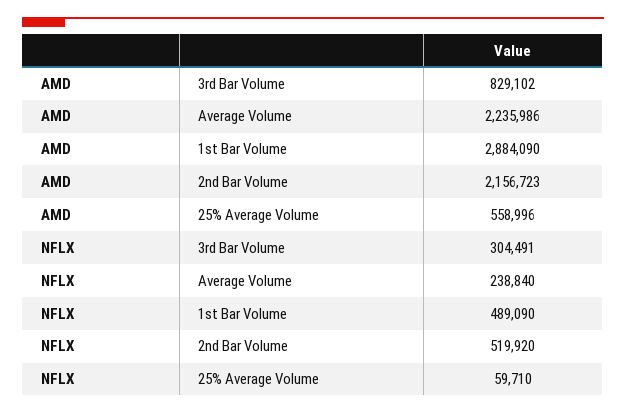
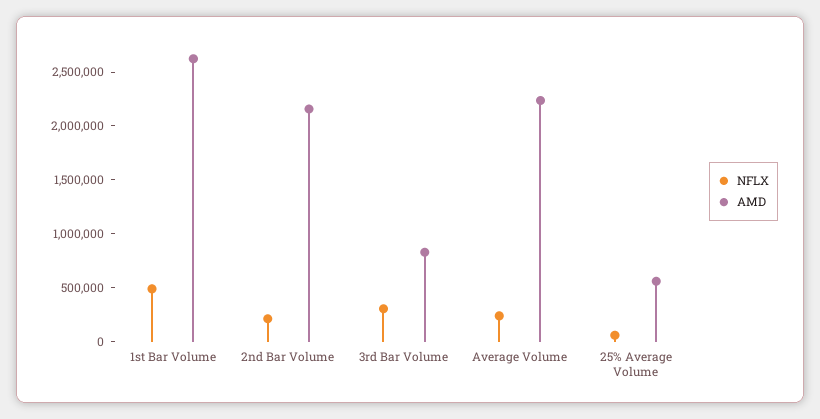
  {
    "AMD": {
      "3rd Bar Volume": 829102,
      "Average Volume": 2235986,
-     "1st Bar Volume": 2884090,
+     "1st Bar Volume": 2600000,
      "2nd Bar Volume": 2156723,
      "25% Average Volume": 558996
    },
    "NFLX": {
      "3rd Bar Volume": 304491,
      "Average Volume": 238840,
      "1st Bar Volume": 489090,
-     "2nd Bar Volume": 519920,
+     "2nd Bar Volume": 200000,
      "25% Average Volume": 59710
    }
  }

